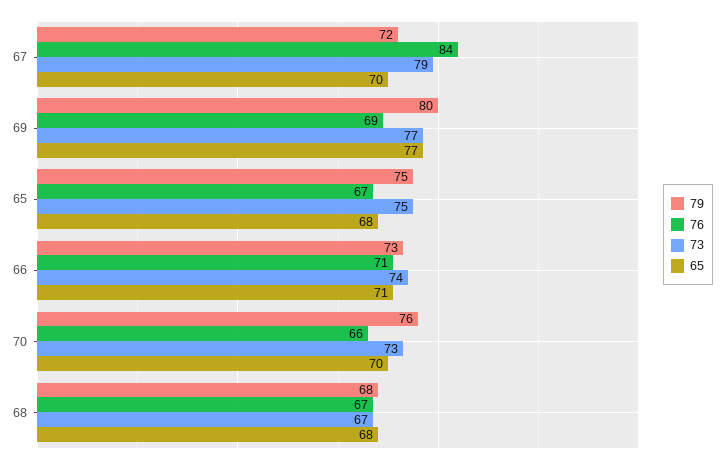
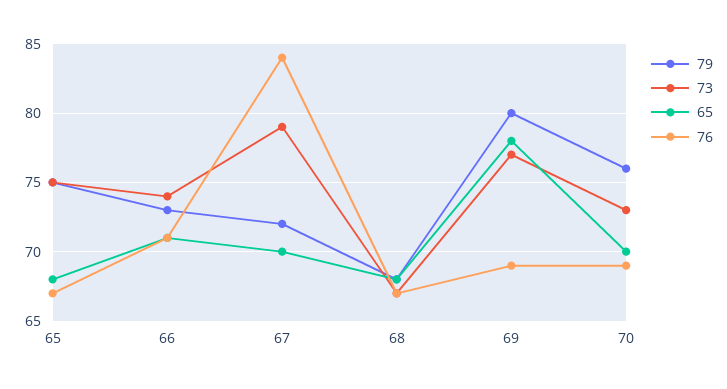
  {
    "79": {
      "67": 72,
      "69": 80,
      "65": 75,
      "66": 73,
      "70": 76,
      "68": 68
    },
    "76": {
      "67": 84,
      "69": 69,
      "65": 67,
      "66": 71,
-     "70": 66,
+     "70": 69,
      "68": 67
    },
    "73": {
      "67": 79,
      "69": 77,
      "65": 75,
      "66": 74,
      "70": 73,
      "68": 67
    },
    "65": {
      "67": 70,
-     "69": 77,
+     "69": 78,
      "65": 68,
      "66": 71,
      "70": 70,
      "68": 68
    }
  }

